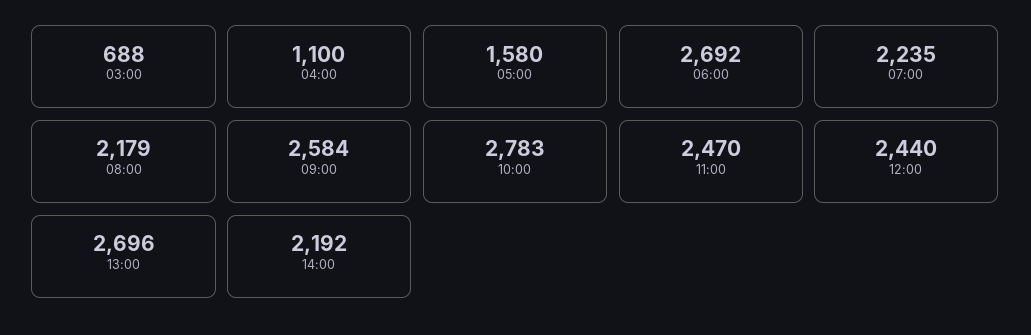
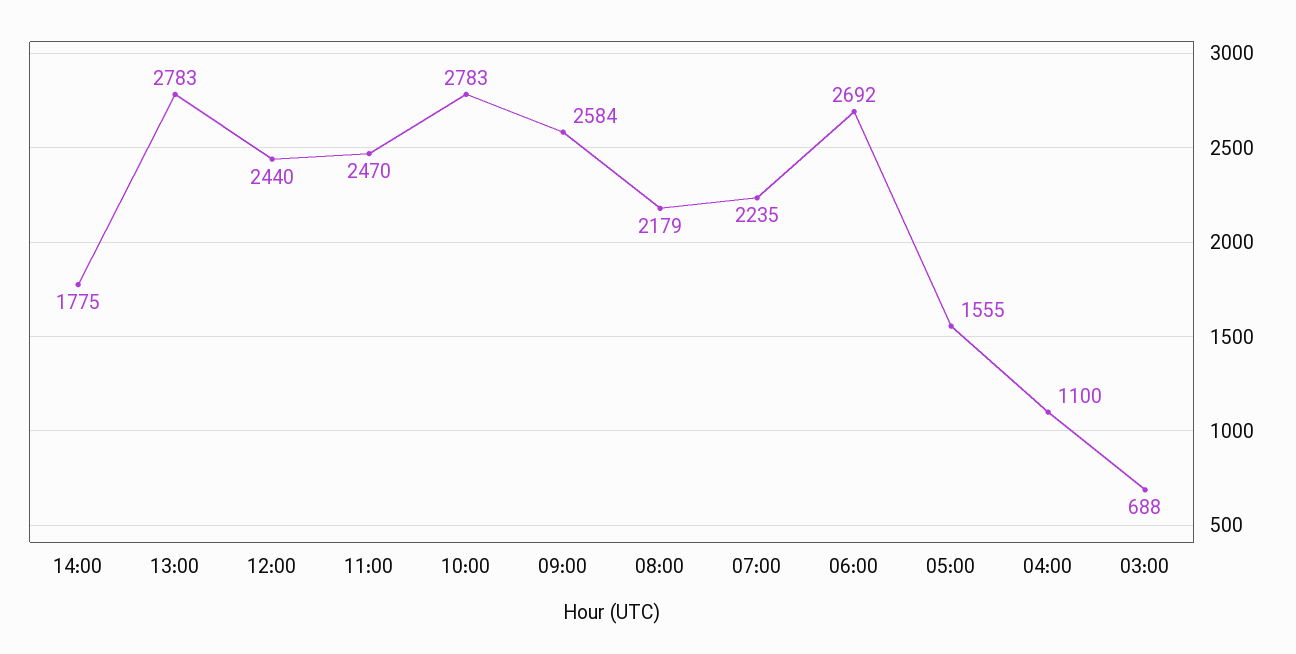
  {
    "03:00": 688,
    "04:00": 1100,
-   "05:00": 1580,
+   "05:00": 1555,
    "06:00": 2692,
    "07:00": 2235,
    "08:00": 2179,
    "09:00": 2584,
    "10:00": 2783,
    "11:00": 2470,
    "12:00": 2440,
-   "13:00": 2696,
+   "13:00": 2783,
-   "14:00": 2192
+   "14:00": 1775
  }

